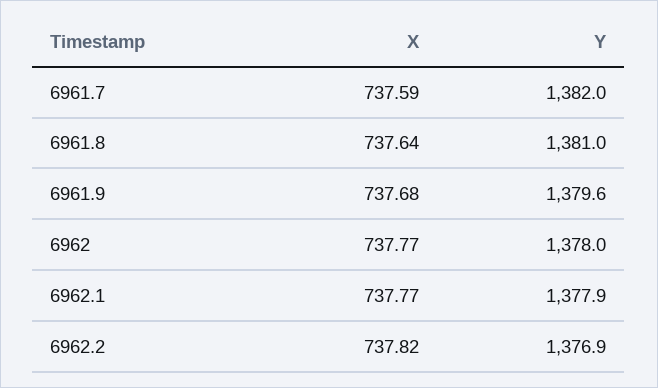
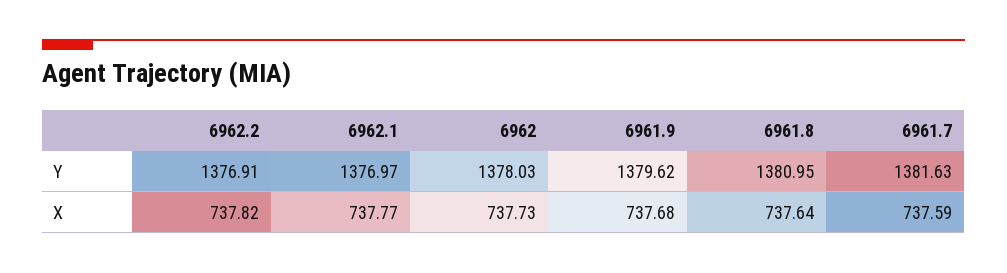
  {
    "X": {
      "6961.7": 737.59,
      "6961.8": 737.64,
      "6961.9": 737.68,
-     "6962": 737.77,
+     "6962": 737.73,
      "6962.1": 737.77,
      "6962.2": 737.82
    },
    "Y": {
-     "6961.7": 1382,
+     "6961.7": 1381.63,
      "6961.8": 1380.95,
      "6961.9": 1379.62,
      "6962": 1378.03,
-     "6962.1": 1377.9,
+     "6962.1": 1376.97,
      "6962.2": 1376.91
    }
  }

